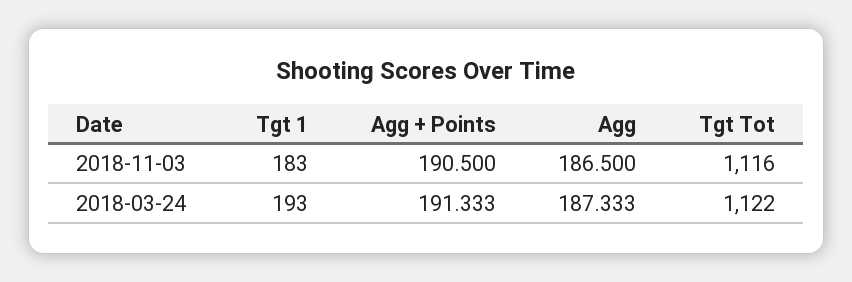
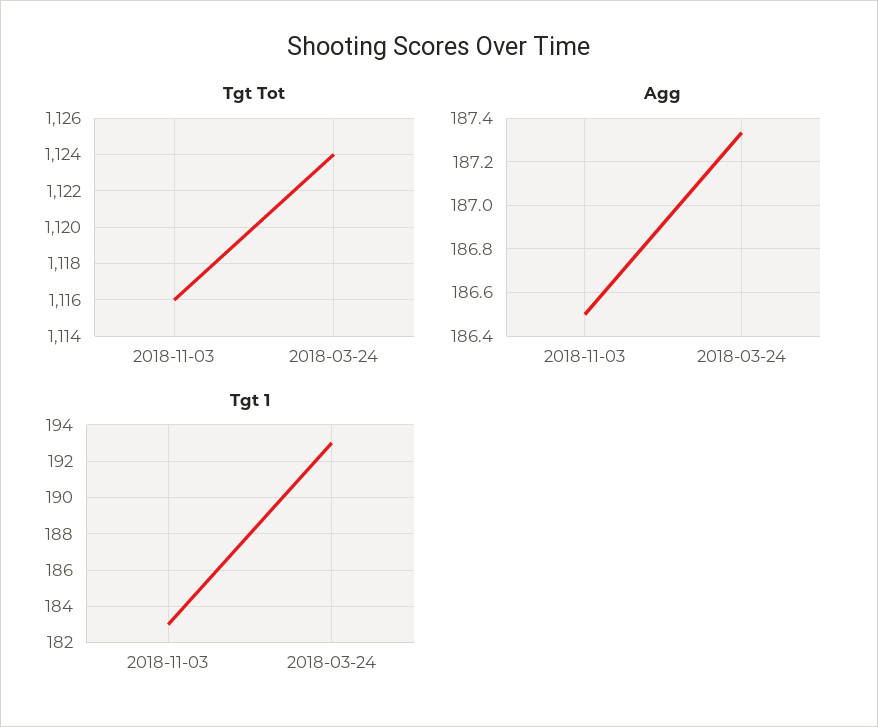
  {
    "Tgt 1": {
      "2018-11-03": 183,
      "2018-03-24": 193
    },
-   "Agg + Points": {
-     "2018-11-03": 190.5,
-     "2018-03-24": 191.333
-   },
    "Agg": {
      "2018-11-03": 186.5,
      "2018-03-24": 187.333
    },
    "Tgt Tot": {
      "2018-11-03": 1116,
-     "2018-03-24": 1122
+     "2018-03-24": 1124
    }
  }

